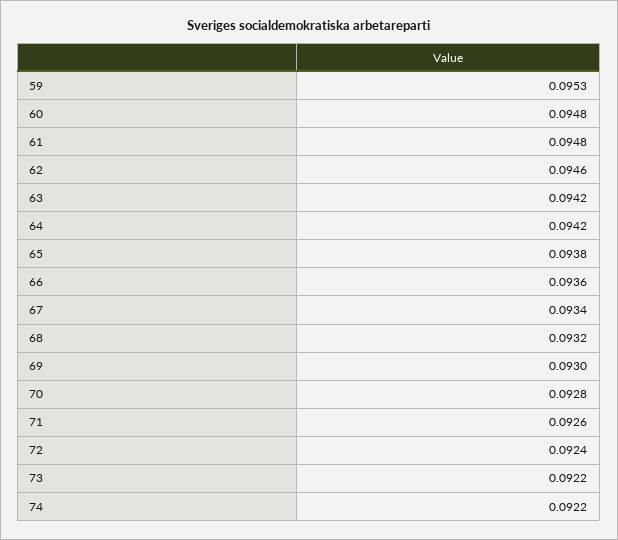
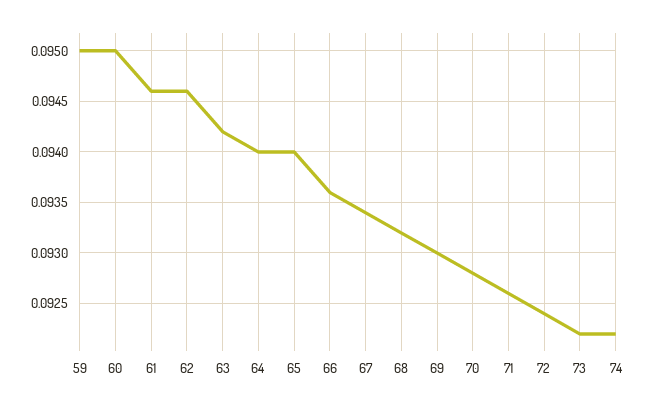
  {
-   "59": 0.0953,
+   "59": 0.095,
-   "60": 0.0948,
+   "60": 0.095,
-   "61": 0.0948,
+   "61": 0.0946,
    "62": 0.0946,
    "63": 0.0942,
-   "64": 0.0942,
+   "64": 0.094,
-   "65": 0.0938,
+   "65": 0.094,
    "66": 0.0936,
    "67": 0.0934,
    "68": 0.0932,
    "69": 0.093,
    "70": 0.0928,
    "71": 0.0926,
    "72": 0.0924,
    "73": 0.0922,
    "74": 0.0922
  }

